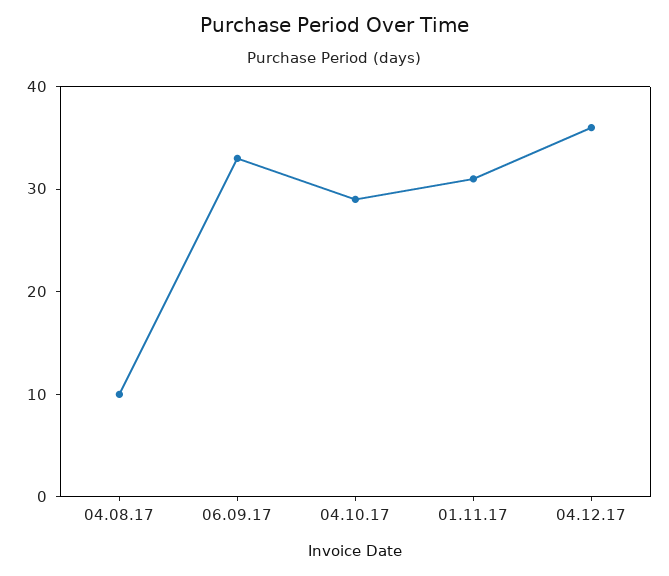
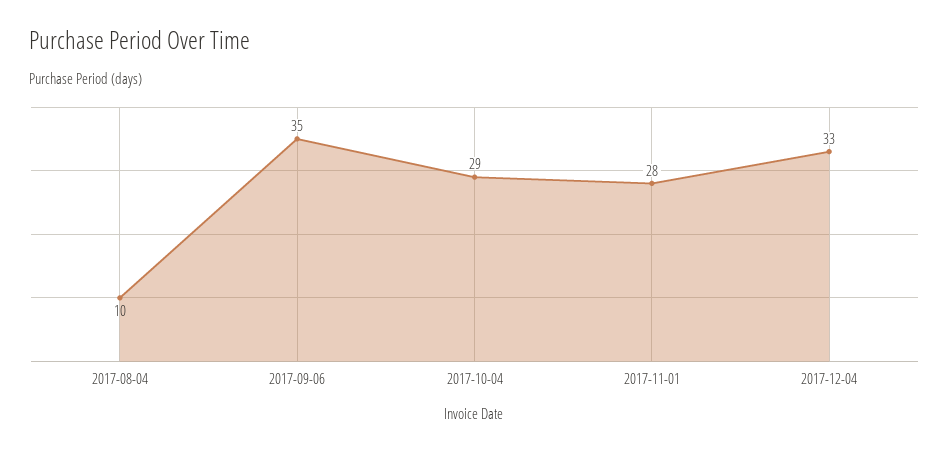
  {
    "04.08.17": 10,
-   "06.09.17": 33,
+   "06.09.17": 35,
    "04.10.17": 29,
-   "01.11.17": 31,
+   "01.11.17": 28,
-   "04.12.17": 36
+   "04.12.17": 33
  }

